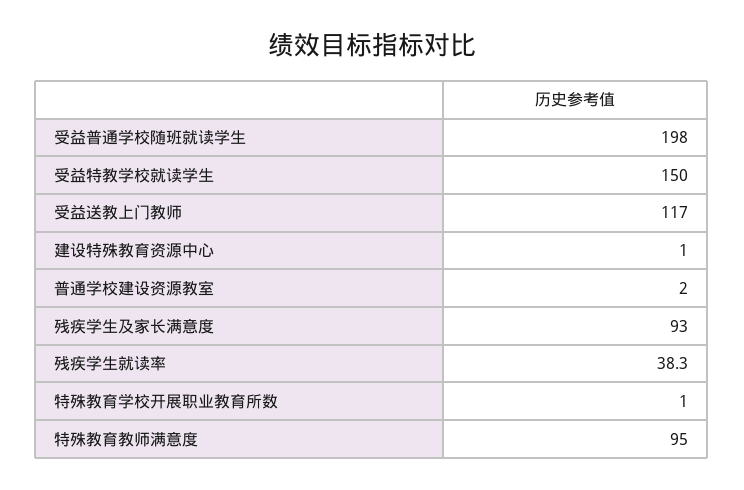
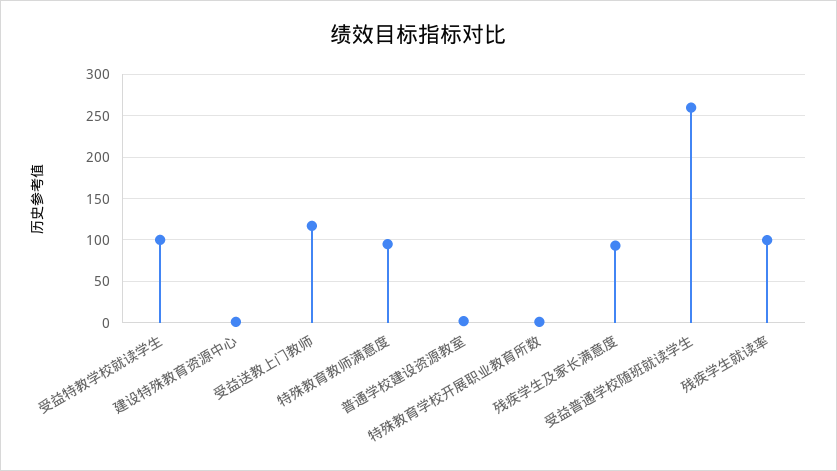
  {
-   "受益普通学校随班就读学生": 198,
+   "受益普通学校随班就读学生": 260,
-   "受益特教学校就读学生": 150,
+   "受益特教学校就读学生": 100,
    "受益送教上门教师": 117,
    "建设特殊教育资源中心": 1,
    "普通学校建设资源教室": 2,
    "残疾学生及家长满意度": 93,
-   "残疾学生就读率": 38.3,
+   "残疾学生就读率": 100,
    "特殊教育学校开展职业教育所数": 1,
    "特殊教育教师满意度": 95
  }

